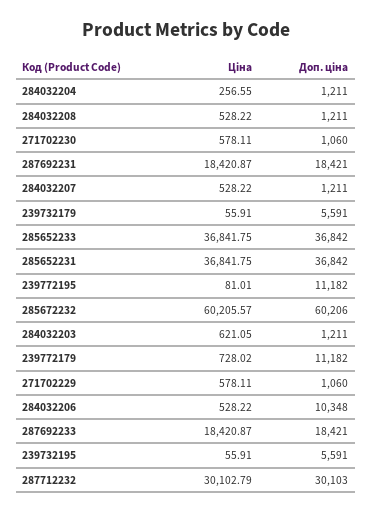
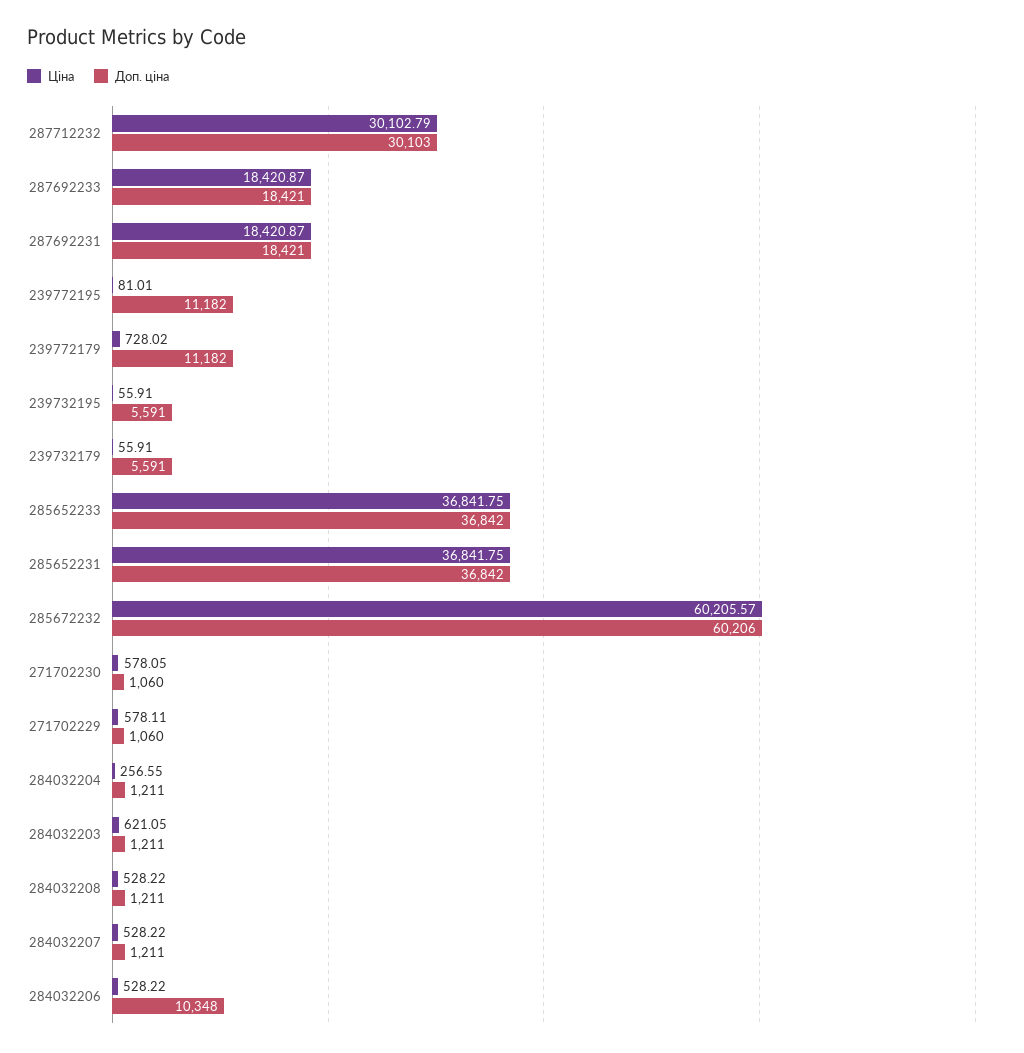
  {
    "Ціна": {
      "284032204": 256.55,
      "284032208": 528.22,
-     "271702230": 578.11,
+     "271702230": 578.05,
      "287692231": 18420.87,
      "284032207": 528.22,
      "239732179": 55.91,
      "285652233": 36841.75,
      "285652231": 36841.75,
      "239772195": 81.01,
      "285672232": 60205.57,
      "284032203": 621.05,
      "239772179": 728.02,
      "271702229": 578.11,
      "284032206": 528.22,
      "287692233": 18420.87,
      "239732195": 55.91,
      "287712232": 30102.79
    },
    "Доп. ціна": {
      "284032204": 1211,
      "284032208": 1211,
      "271702230": 1060,
      "287692231": 18421,
      "284032207": 1211,
      "239732179": 5591,
      "285652233": 36842,
      "285652231": 36842,
      "239772195": 11182,
      "285672232": 60206,
      "284032203": 1211,
      "239772179": 11182,
      "271702229": 1060,
      "284032206": 10348,
      "287692233": 18421,
      "239732195": 5591,
      "287712232": 30103
    }
  }

